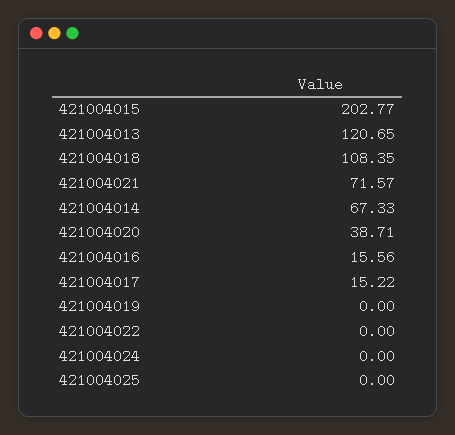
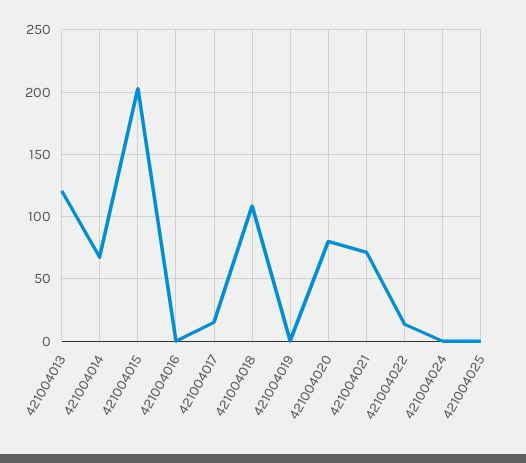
  {
    "421004015": 202.77,
    "421004013": 120.65,
    "421004018": 108.35,
    "421004021": 71.57,
    "421004014": 67.33,
-   "421004020": 38.71,
+   "421004020": 80,
-   "421004016": 15.56,
+   "421004016": 0,
    "421004017": 15.22,
    "421004019": 0,
-   "421004022": 0,
+   "421004022": 15,
    "421004024": 0,
    "421004025": 0
  }

